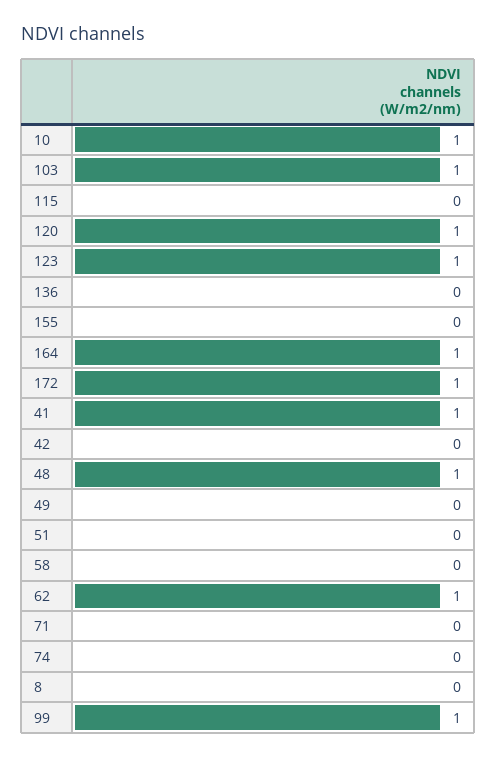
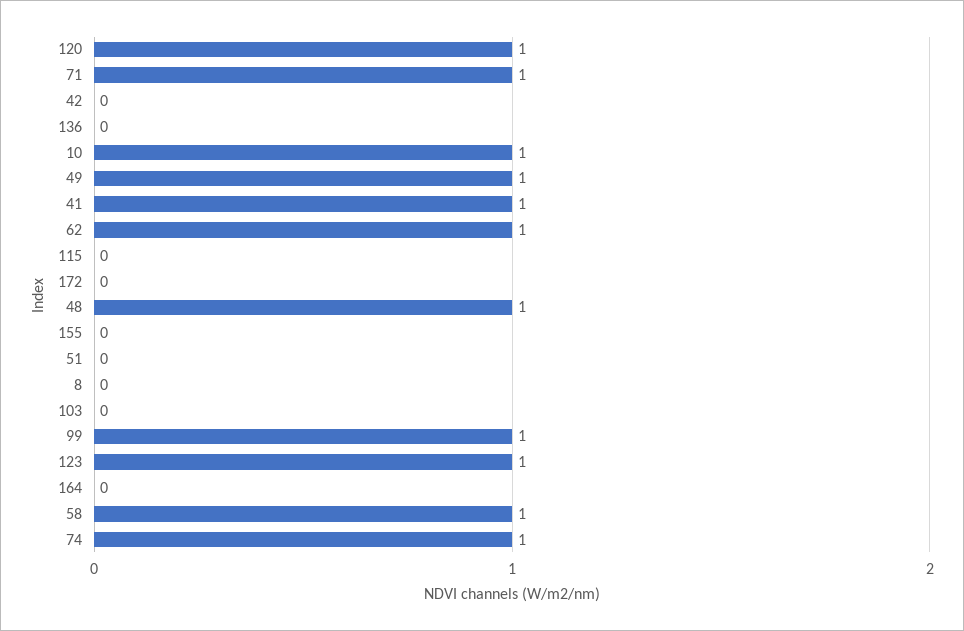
  {
    "10": 1,
-   "103": 1,
+   "103": 0,
    "115": 0,
    "120": 1,
    "123": 1,
    "136": 0,
    "155": 0,
-   "164": 1,
+   "164": 0,
-   "172": 1,
+   "172": 0,
    "41": 1,
    "42": 0,
    "48": 1,
-   "49": 0,
+   "49": 1,
    "51": 0,
-   "58": 0,
+   "58": 1,
    "62": 1,
-   "71": 0,
+   "71": 1,
-   "74": 0,
+   "74": 1,
    "8": 0,
    "99": 1
  }

